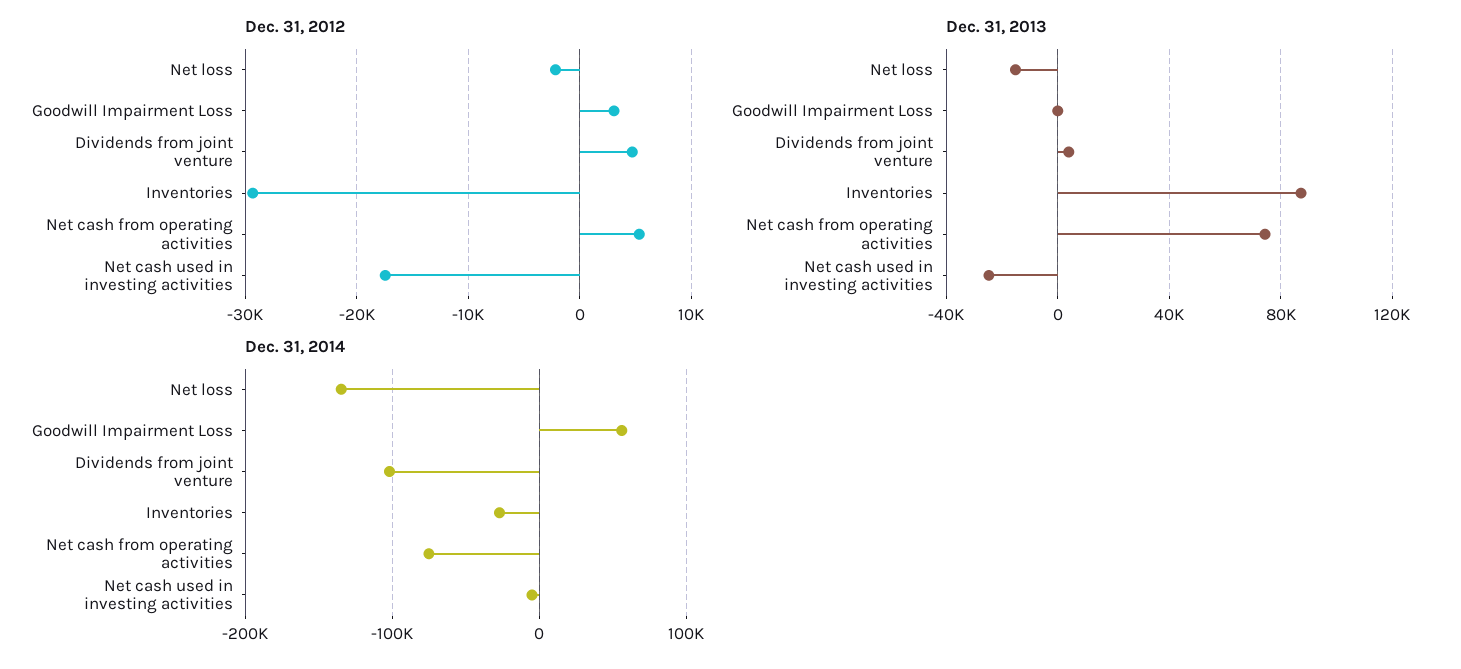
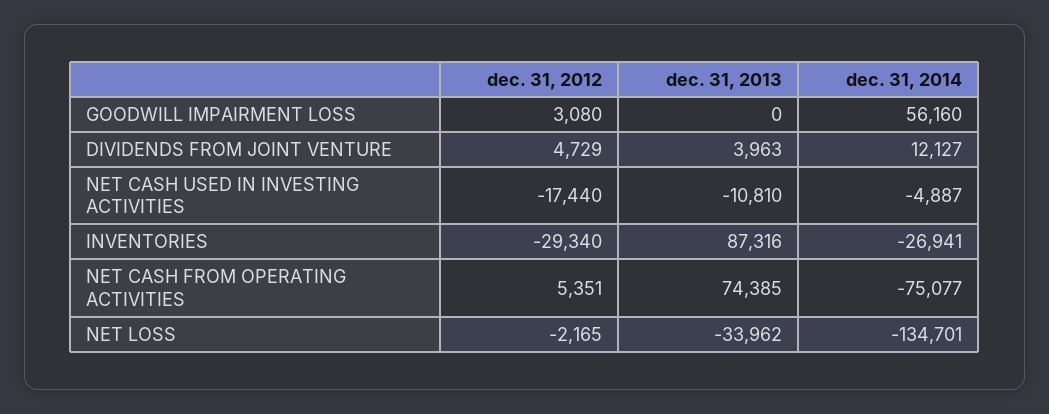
  {
    "Dec. 31, 2012": {
      "Net loss": -2165,
      "Goodwill Impairment Loss": 3080,
      "Dividends from joint venture": 4729,
      "Inventories": -29340,
      "Net cash from operating activities": 5351,
      "Net cash used in investing activities": -17440
    },
    "Dec. 31, 2013": {
-     "Net loss": -15000,
+     "Net loss": -33962,
      "Goodwill Impairment Loss": 0,
      "Dividends from joint venture": 3963,
      "Inventories": 87316,
      "Net cash from operating activities": 74385,
-     "Net cash used in investing activities": -25000
+     "Net cash used in investing activities": -10810
    },
    "Dec. 31, 2014": {
      "Net loss": -134701,
      "Goodwill Impairment Loss": 56160,
-     "Dividends from joint venture": -100000,
+     "Dividends from joint venture": 12127,
      "Inventories": -26941,
      "Net cash from operating activities": -75077,
      "Net cash used in investing activities": -4887
    }
  }

